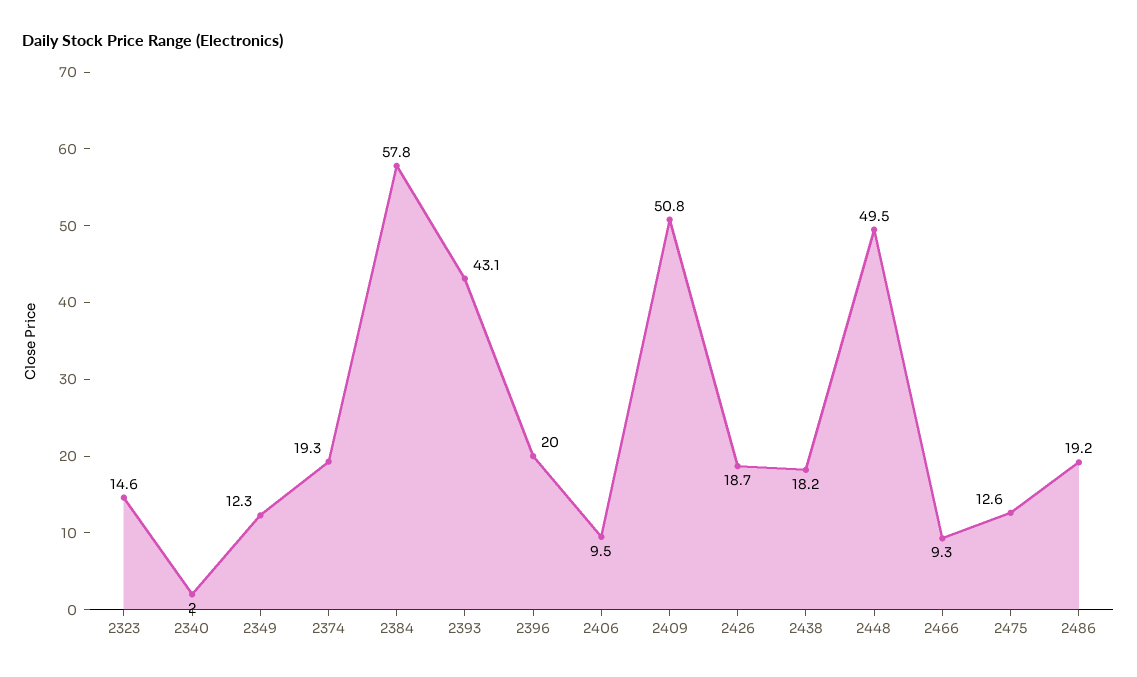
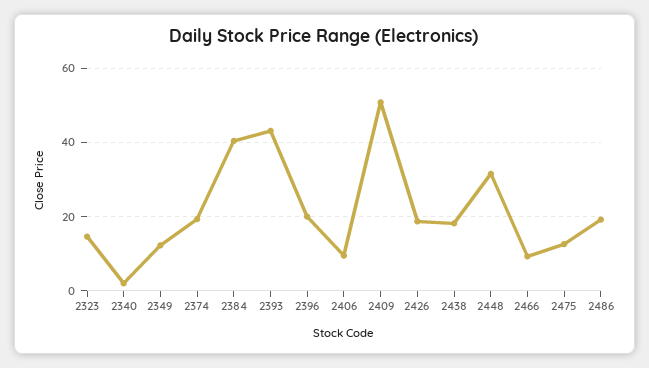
  {
    "2323": 14.6,
    "2340": 2,
    "2349": 12.3,
    "2374": 19.3,
-   "2384": 57.8,
+   "2384": 40,
    "2393": 43.1,
    "2396": 20,
    "2406": 9.5,
    "2409": 50.8,
    "2426": 18.7,
    "2438": 18.2,
-   "2448": 49.5,
+   "2448": 32,
    "2466": 9.3,
    "2475": 12.6,
    "2486": 19.2
  }

